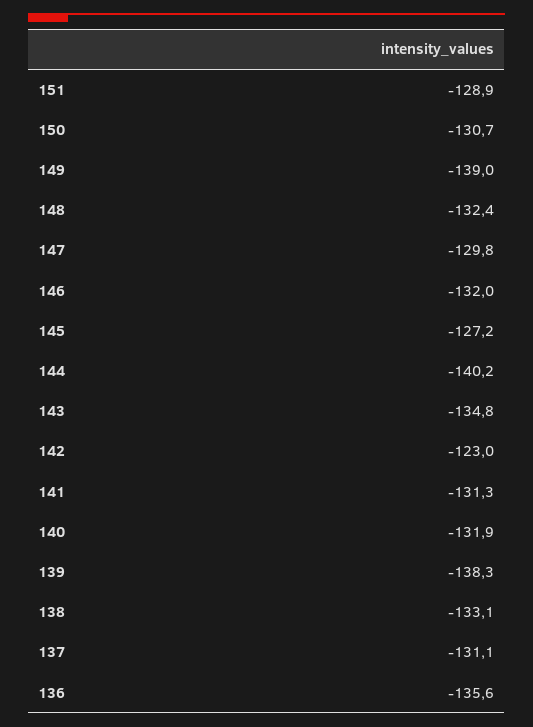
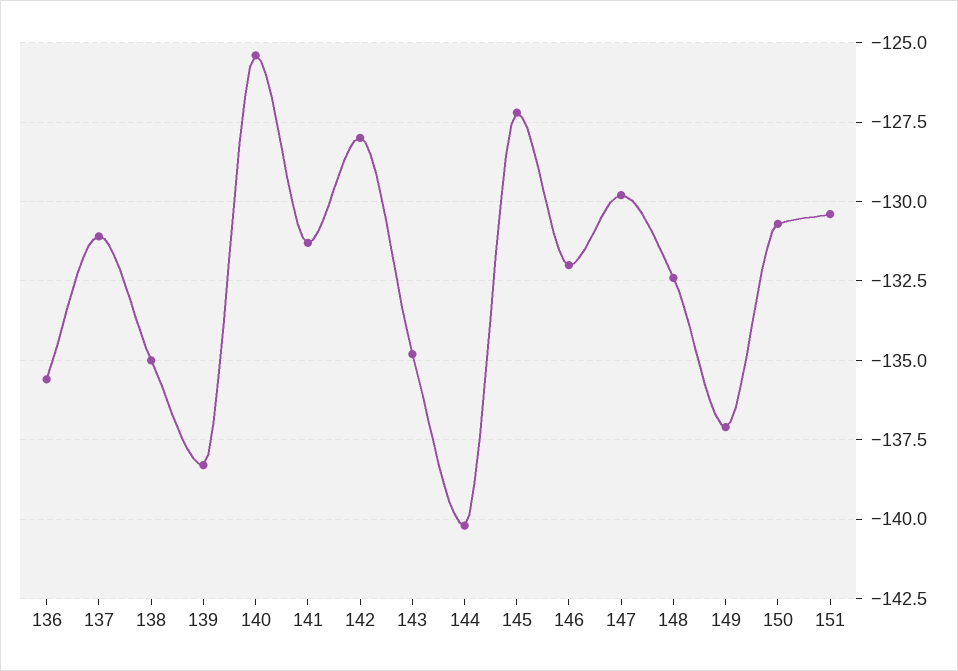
  {
-   "151": -128.9,
+   "151": -130.5,
    "150": -130.7,
-   "149": -139,
+   "149": -137,
    "148": -132.4,
    "147": -129.8,
    "146": -132,
    "145": -127.2,
    "144": -140.2,
    "143": -134.8,
-   "142": -123,
+   "142": -128,
    "141": -131.3,
-   "140": -131.9,
+   "140": -125.5,
    "139": -138.3,
-   "138": -133.1,
+   "138": -135,
    "137": -131.1,
    "136": -135.6
  }

